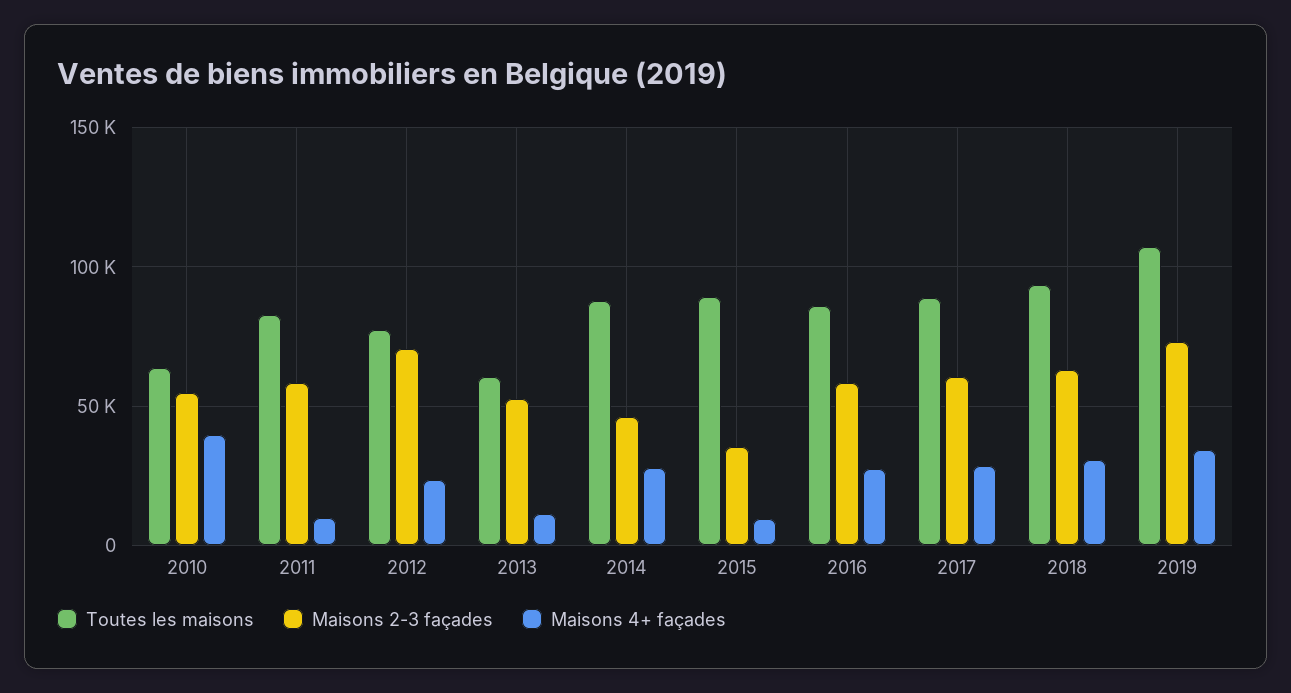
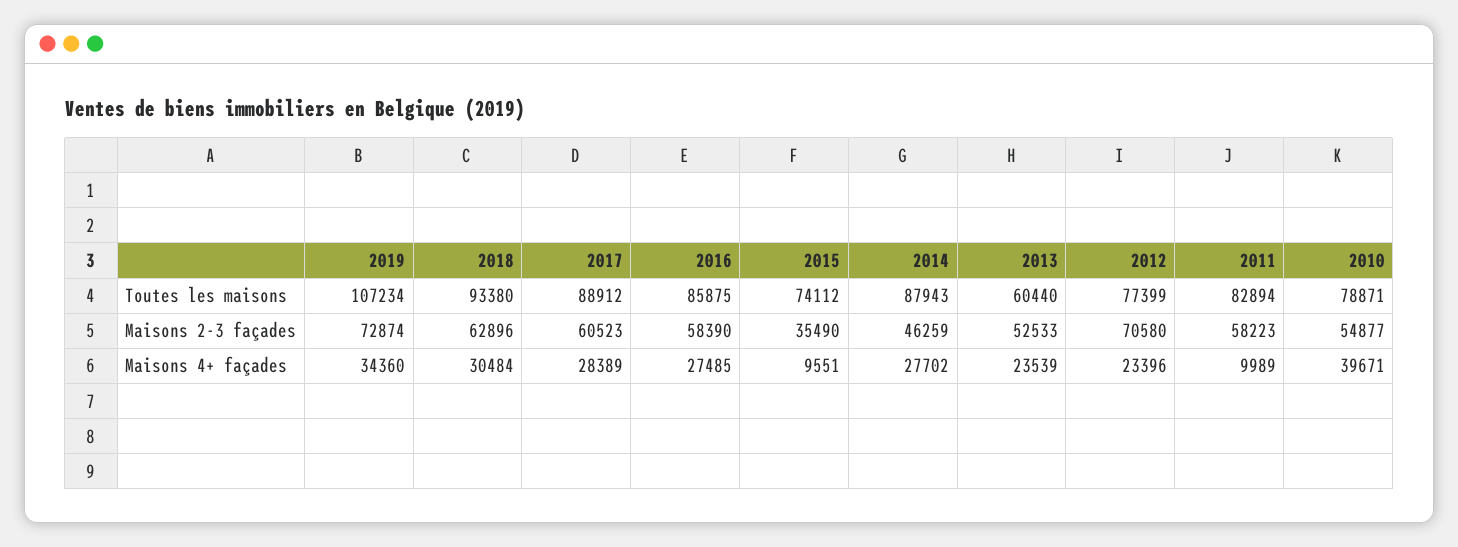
  {
    "Toutes les maisons": {
-     "2010": 65000,
+     "2010": 78871,
      "2011": 82894,
      "2012": 77399,
      "2013": 60440,
      "2014": 87943,
-     "2015": 90000,
+     "2015": 74112,
      "2016": 85875,
      "2017": 88912,
      "2018": 93380,
      "2019": 107234
    },
    "Maisons 2-3 façades": {
      "2010": 54877,
      "2011": 58223,
      "2012": 70580,
      "2013": 52533,
      "2014": 46259,
      "2015": 35490,
      "2016": 58390,
      "2017": 60523,
      "2018": 62896,
      "2019": 72874
    },
    "Maisons 4+ façades": {
      "2010": 39671,
      "2011": 9989,
      "2012": 23396,
-     "2013": 10000,
+     "2013": 23539,
      "2014": 27702,
      "2015": 9551,
      "2016": 27485,
      "2017": 28389,
      "2018": 30484,
      "2019": 34360
    }
  }

